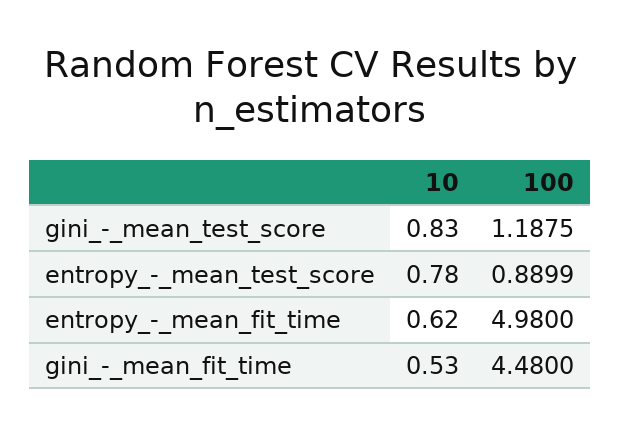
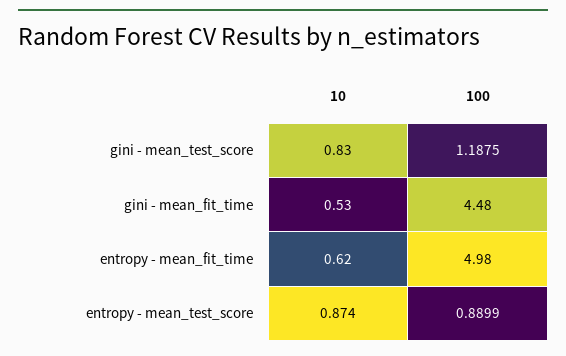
  {
    "10": {
      "gini_-_mean_test_score": 0.83,
-     "entropy_-_mean_test_score": 0.78,
+     "entropy_-_mean_test_score": 0.874,
      "entropy_-_mean_fit_time": 0.62,
      "gini_-_mean_fit_time": 0.53
    },
    "100": {
      "gini_-_mean_test_score": 1.1875,
      "entropy_-_mean_test_score": 0.8899,
      "entropy_-_mean_fit_time": 4.98,
      "gini_-_mean_fit_time": 4.48
    }
  }

